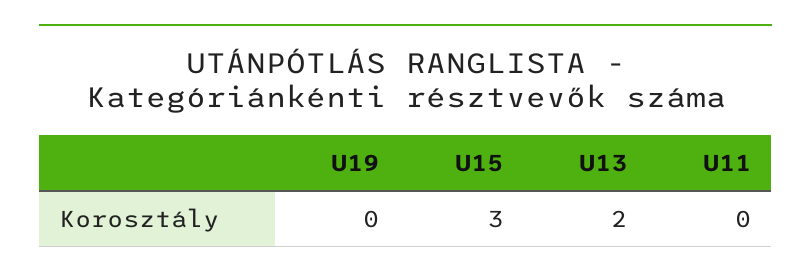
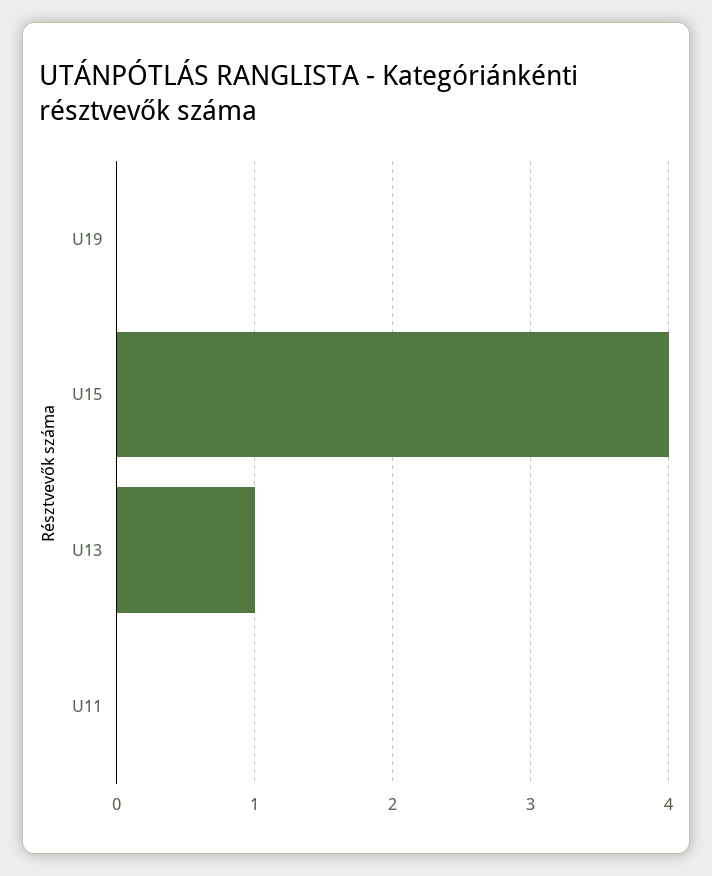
  {
    "U19": 0,
-   "U15": 3,
+   "U15": 4,
-   "U13": 2,
+   "U13": 1,
    "U11": 0
  }

